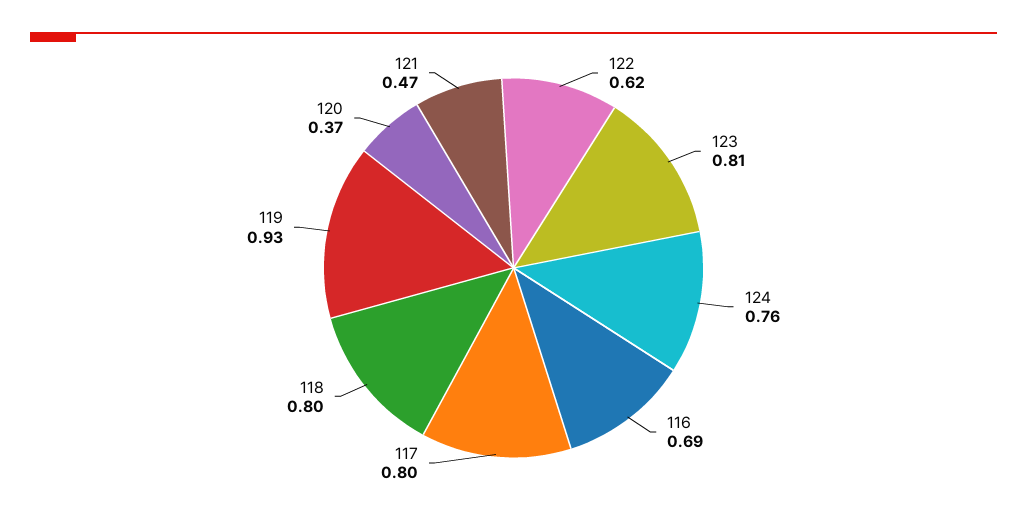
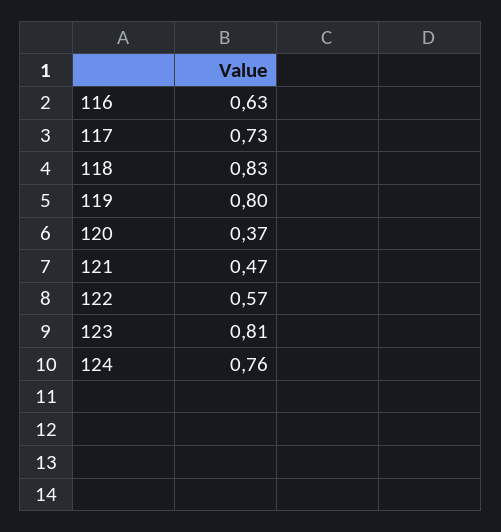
  {
-   "122": 0.62,
+   "122": 0.57,
    "123": 0.81,
    "124": 0.76,
-   "116": 0.69,
+   "116": 0.63,
-   "117": 0.8,
+   "117": 0.73,
-   "118": 0.8,
+   "118": 0.83,
-   "119": 0.93,
+   "119": 0.8,
    "120": 0.37,
    "121": 0.47
  }

